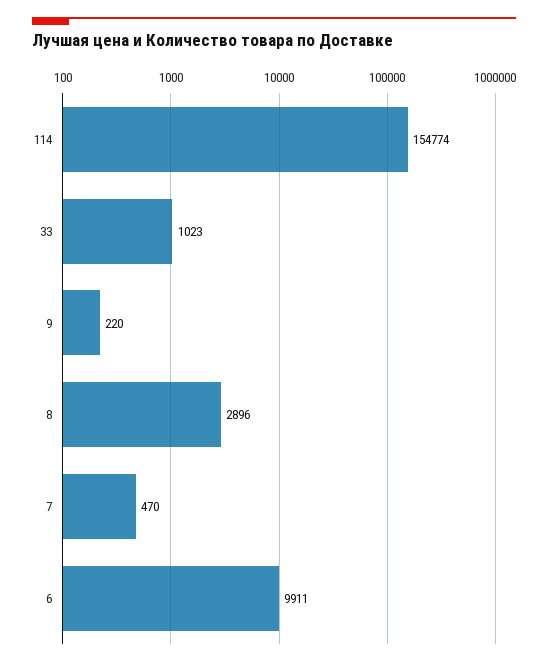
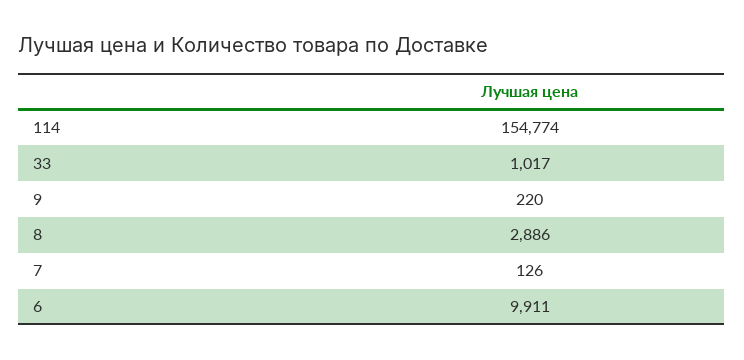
  {
    "114": 154774,
-   "33": 1023,
+   "33": 1017,
    "9": 220,
-   "8": 2896,
+   "8": 2886,
-   "7": 470,
+   "7": 126,
    "6": 9911
  }

